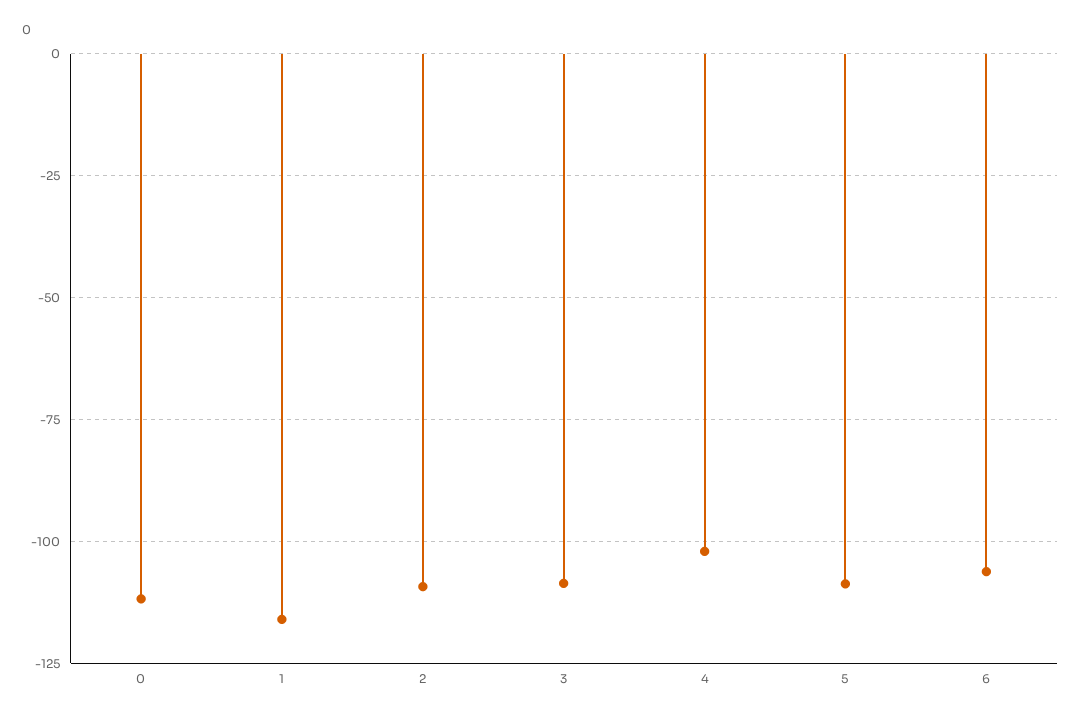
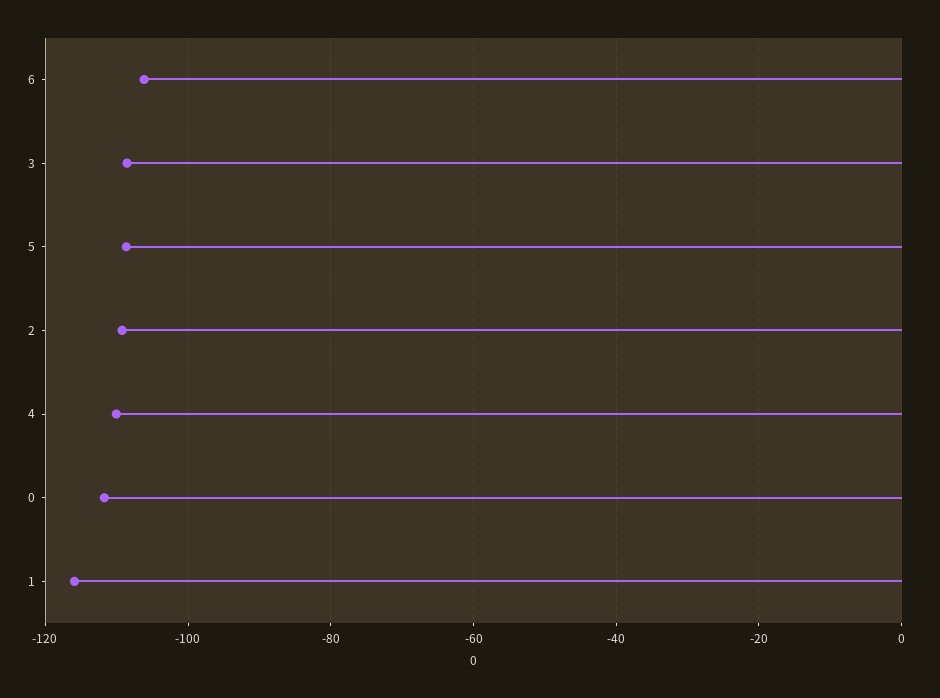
  {
    "0": -112,
    "1": -116,
    "2": -110,
    "3": -108,
-   "4": -102.5,
+   "4": -110,
    "5": -108,
    "6": -106
  }

